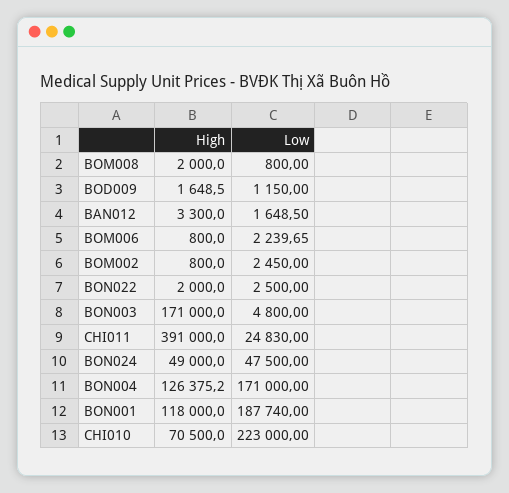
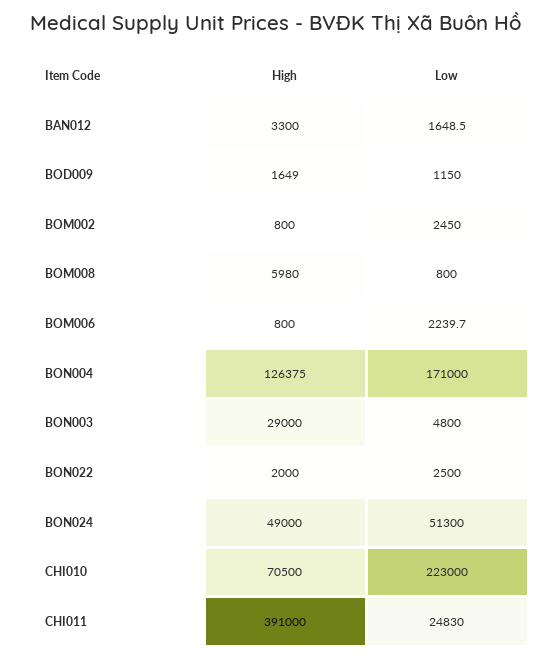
  {
    "High": {
-     "BOM008": 2000,
+     "BOM008": 5980,
      "BOD009": 1648.5,
      "BAN012": 3300,
      "BOM006": 800,
      "BOM002": 800,
      "BON022": 2000,
-     "BON003": 171000,
+     "BON003": 29000,
      "CHI011": 391000,
      "BON024": 49000,
      "BON004": 126375.2,
-     "BON001": 118000,
      "CHI010": 70500
    },
    "Low": {
      "BOM008": 800,
      "BOD009": 1150,
      "BAN012": 1648.5,
      "BOM006": 2239.65,
      "BOM002": 2450,
      "BON022": 2500,
      "BON003": 4800,
      "CHI011": 24830,
-     "BON024": 47500,
+     "BON024": 51300,
      "BON004": 171000,
-     "BON001": 187740,
      "CHI010": 223000
    }
  }

